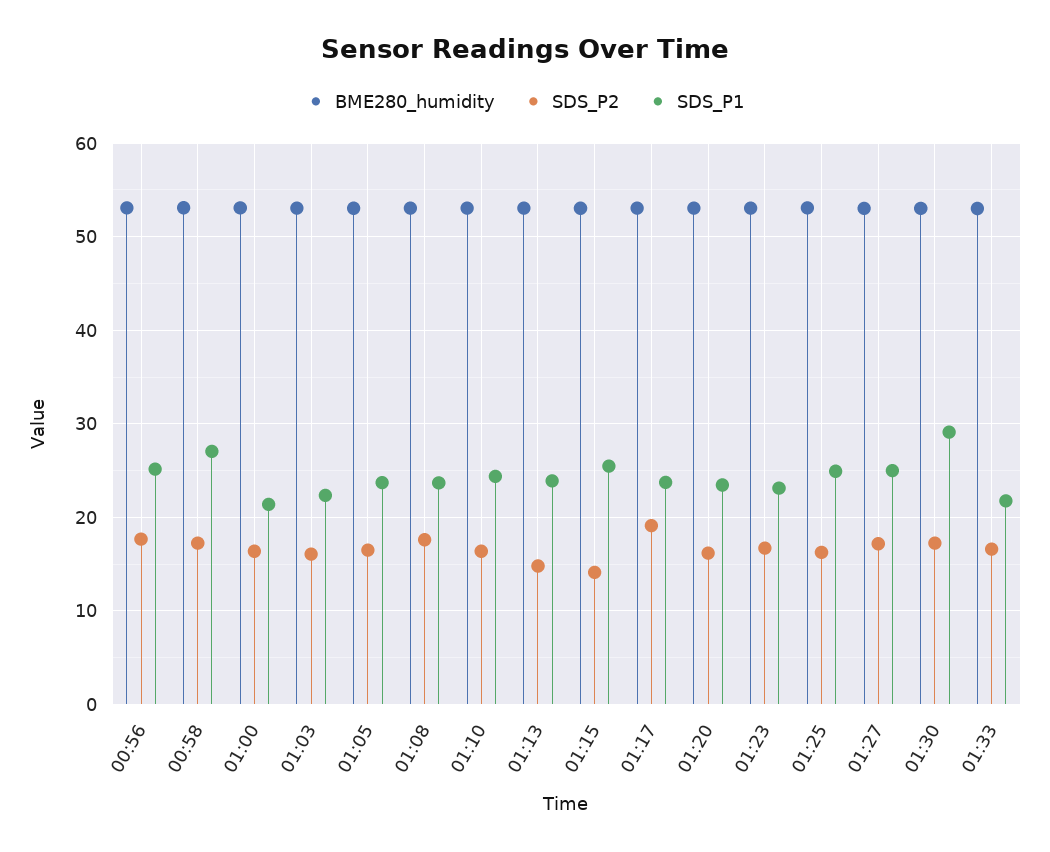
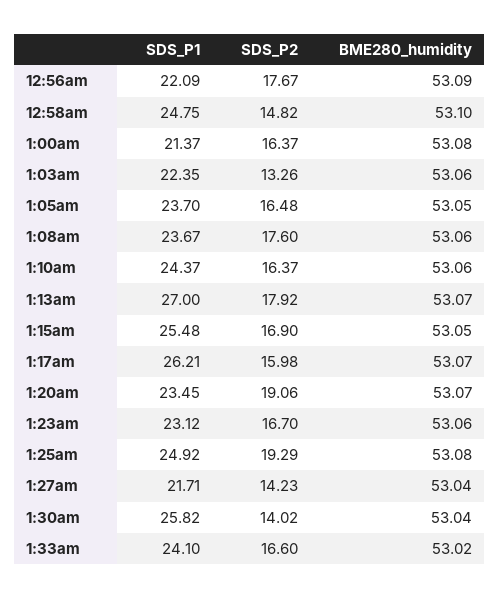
  {
    "BME280_humidity": {
      "00:56": 53.09,
      "00:58": 53.1,
      "01:00": 53.08,
      "01:03": 53.06,
      "01:05": 53.05,
      "01:08": 53.06,
      "01:10": 53.06,
      "01:13": 53.07,
      "01:15": 53.05,
      "01:17": 53.07,
      "01:20": 53.07,
      "01:23": 53.06,
      "01:25": 53.08,
      "01:27": 53.04,
      "01:30": 53.04,
      "01:33": 53.02
    },
    "SDS_P2": {
      "00:56": 17.67,
-     "00:58": 17,
+     "00:58": 14.82,
      "01:00": 16.37,
-     "01:03": 16,
+     "01:03": 13.26,
      "01:05": 16.48,
      "01:08": 17.6,
      "01:10": 16.37,
-     "01:13": 15,
+     "01:13": 17.92,
-     "01:15": 14,
+     "01:15": 16.9,
-     "01:17": 19,
+     "01:17": 15.98,
-     "01:20": 16,
+     "01:20": 19.06,
      "01:23": 16.7,
-     "01:25": 16,
+     "01:25": 19.29,
-     "01:27": 17,
+     "01:27": 14.23,
-     "01:30": 17,
+     "01:30": 14.02,
      "01:33": 16.6
    },
    "SDS_P1": {
-     "00:56": 25,
+     "00:56": 22.09,
-     "00:58": 27,
+     "00:58": 24.75,
      "01:00": 21.37,
      "01:03": 22.35,
      "01:05": 23.7,
      "01:08": 23.67,
      "01:10": 24.37,
-     "01:13": 24,
+     "01:13": 27,
      "01:15": 25.48,
-     "01:17": 24,
+     "01:17": 26.21,
      "01:20": 23.45,
      "01:23": 23.12,
      "01:25": 24.92,
-     "01:27": 25,
+     "01:27": 21.71,
-     "01:30": 29,
+     "01:30": 25.82,
-     "01:33": 22
+     "01:33": 24.1
    }
  }

